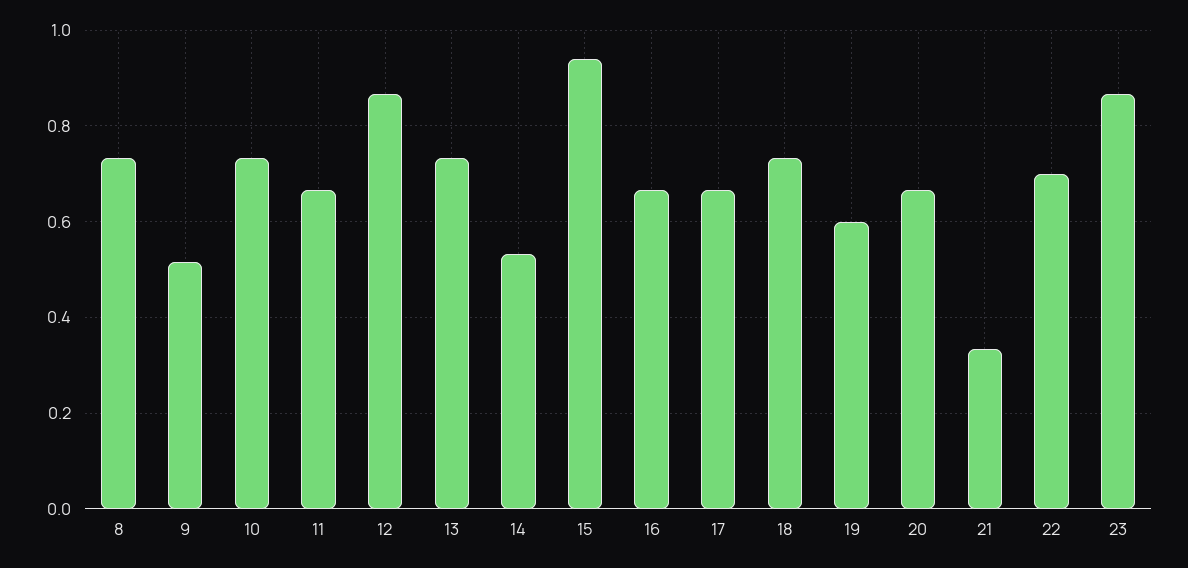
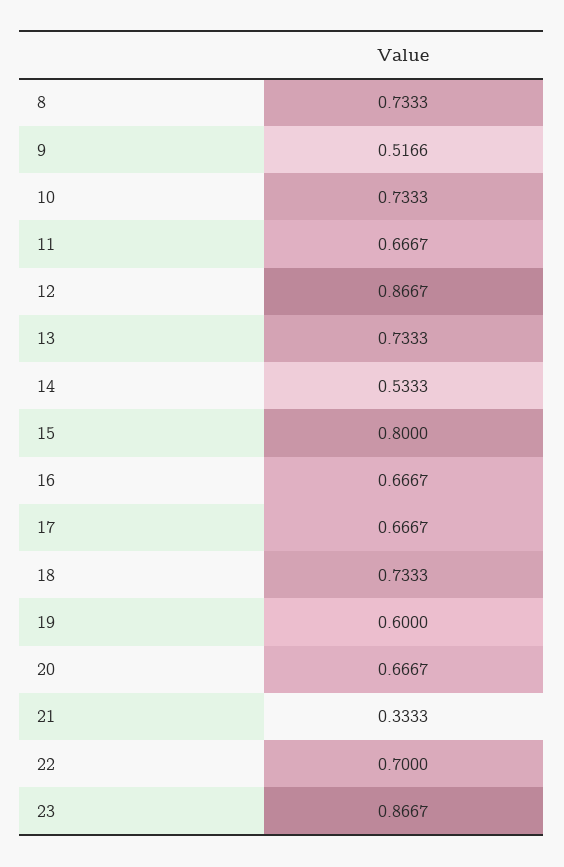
  {
    "8": 0.7333,
    "9": 0.5166,
    "10": 0.7333,
    "11": 0.6667,
    "12": 0.8667,
    "13": 0.7333,
    "14": 0.5333,
-   "15": 0.94,
+   "15": 0.8,
    "16": 0.6667,
    "17": 0.6667,
    "18": 0.7333,
    "19": 0.6,
    "20": 0.6667,
    "21": 0.3333,
    "22": 0.7,
    "23": 0.8667
  }

